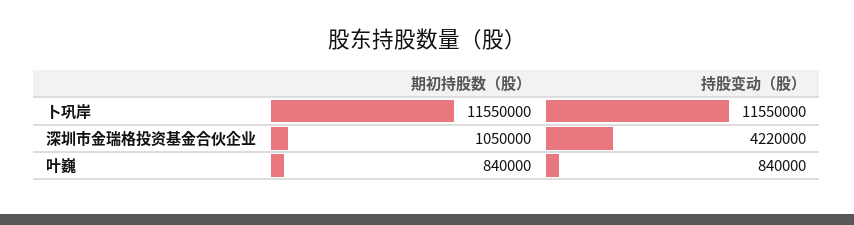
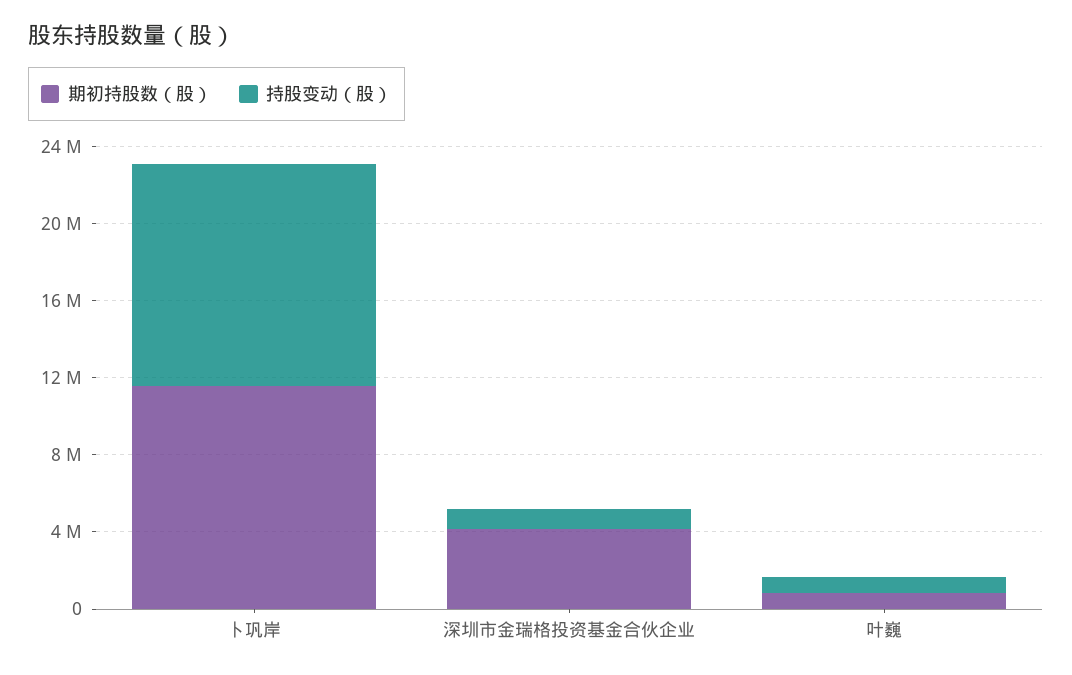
  {
    "期初持股数（股）": {
      "卜巩岸": 11550000,
-     "深圳市金瑞格投资基金合伙企业": 1050000,
+     "深圳市金瑞格投资基金合伙企业": 4000000,
      "叶巍": 840000
    },
    "持股变动（股）": {
      "卜巩岸": 11550000,
-     "深圳市金瑞格投资基金合伙企业": 4220000,
+     "深圳市金瑞格投资基金合伙企业": 1000000,
      "叶巍": 840000
    }
  }

